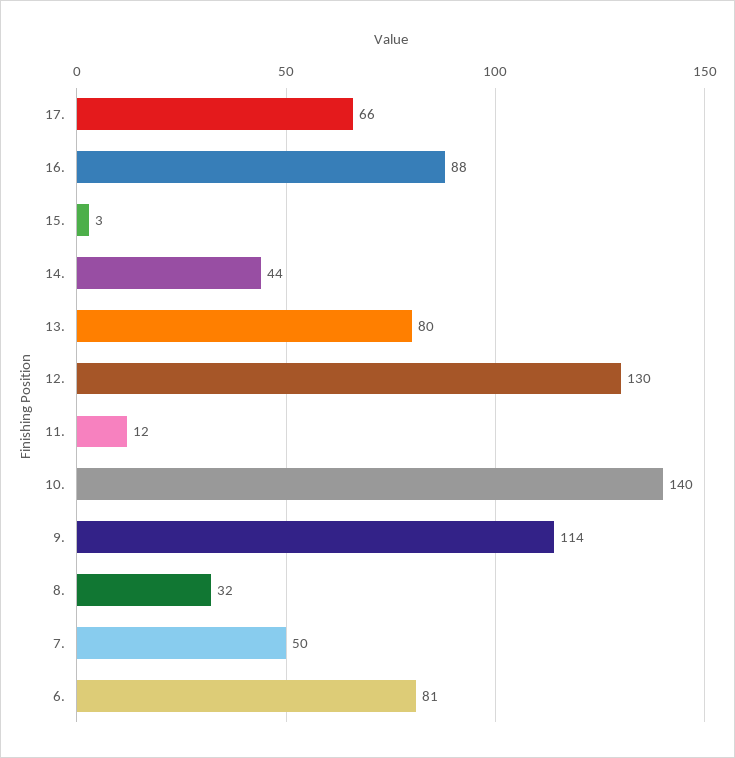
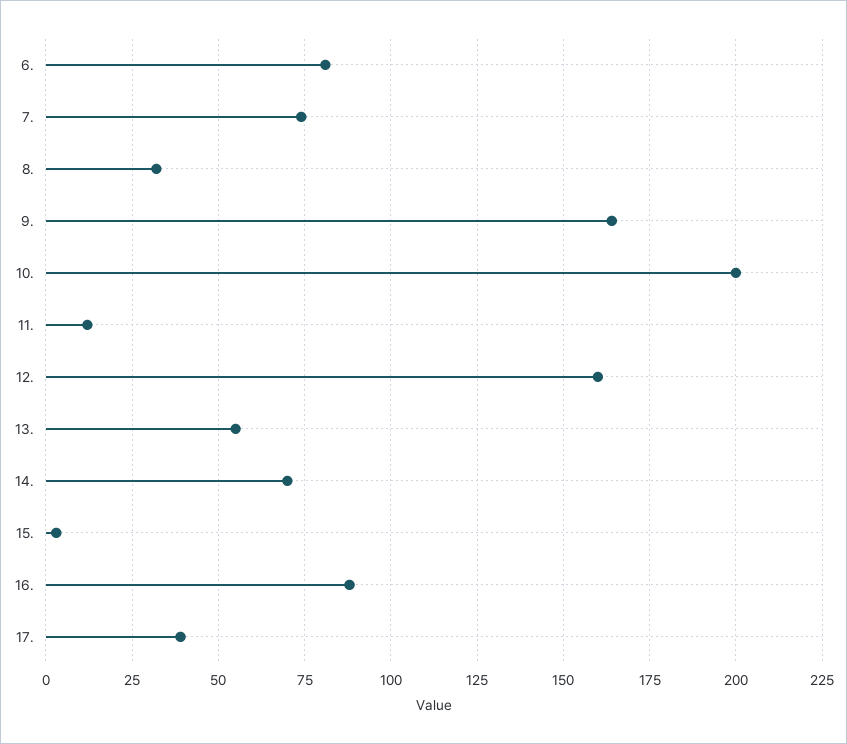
  {
-   "17.": 66,
+   "17.": 40,
    "16.": 88,
    "15.": 3,
-   "14.": 44,
+   "14.": 70,
-   "13.": 80,
+   "13.": 55,
-   "12.": 130,
+   "12.": 160,
    "11.": 12,
-   "10.": 140,
+   "10.": 200,
-   "9.": 114,
+   "9.": 165,
    "8.": 32,
-   "7.": 50,
+   "7.": 75,
    "6.": 81
  }

